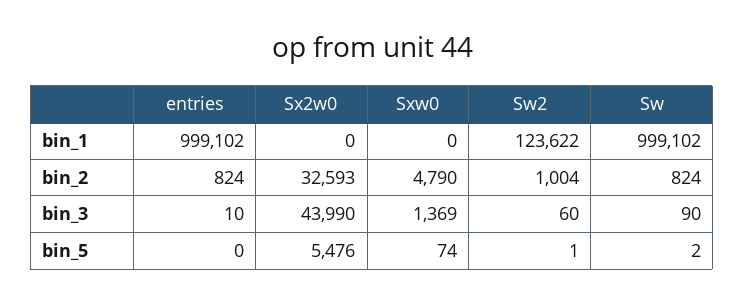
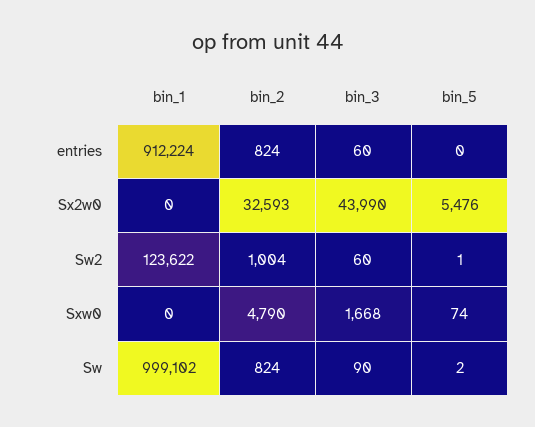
  {
    "entries": {
-     "bin_1": 999102,
+     "bin_1": 912224,
      "bin_2": 824,
-     "bin_3": 10,
+     "bin_3": 60,
      "bin_5": 0
    },
    "Sx2w0": {
      "bin_1": 0,
      "bin_2": 32593,
      "bin_3": 43990,
      "bin_5": 5476
    },
    "Sxw0": {
      "bin_1": 0,
      "bin_2": 4790,
-     "bin_3": 1369,
+     "bin_3": 1668,
      "bin_5": 74
    },
    "Sw2": {
      "bin_1": 123622,
      "bin_2": 1004,
      "bin_3": 60,
      "bin_5": 1
    },
    "Sw": {
      "bin_1": 999102,
      "bin_2": 824,
      "bin_3": 90,
      "bin_5": 2
    }
  }

